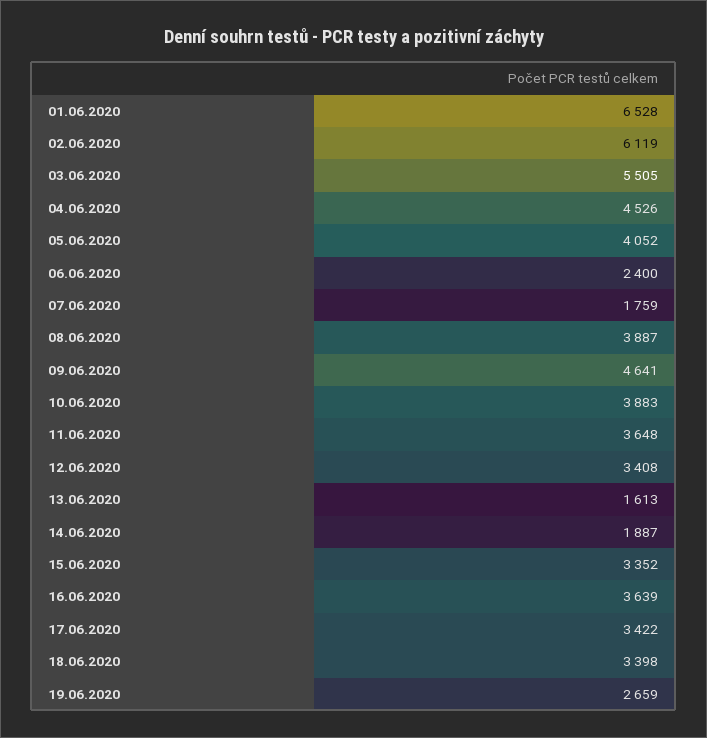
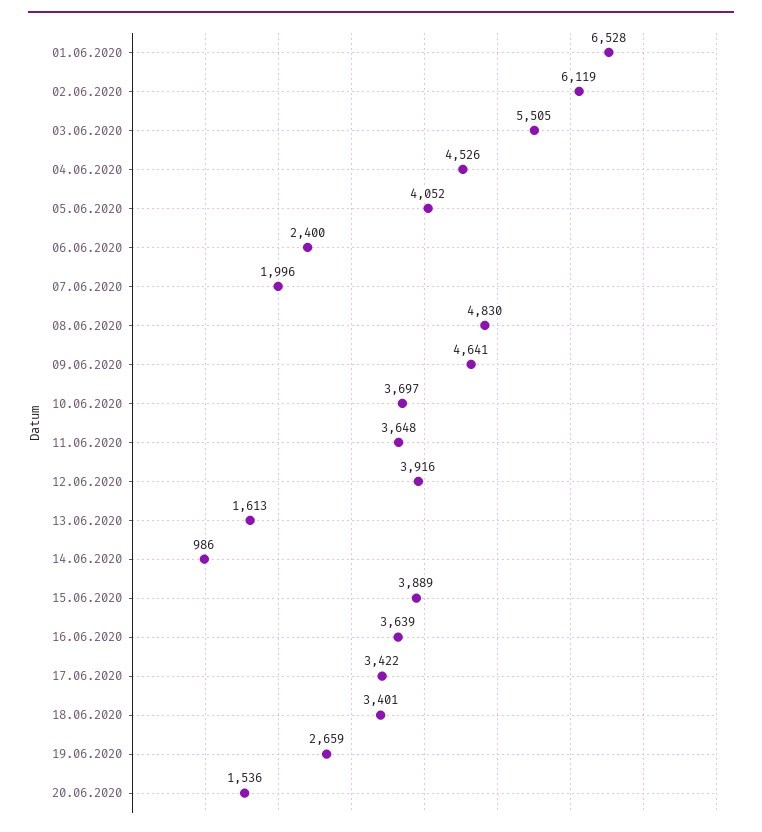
  {
    "01.06.2020": 6528,
    "02.06.2020": 6119,
    "03.06.2020": 5505,
    "04.06.2020": 4526,
    "05.06.2020": 4052,
    "06.06.2020": 2400,
-   "07.06.2020": 1759,
+   "07.06.2020": 1996,
-   "08.06.2020": 3887,
+   "08.06.2020": 4830,
    "09.06.2020": 4641,
-   "10.06.2020": 3883,
+   "10.06.2020": 3697,
    "11.06.2020": 3648,
-   "12.06.2020": 3408,
+   "12.06.2020": 3916,
    "13.06.2020": 1613,
-   "14.06.2020": 1887,
+   "14.06.2020": 986,
-   "15.06.2020": 3352,
+   "15.06.2020": 3889,
    "16.06.2020": 3639,
    "17.06.2020": 3422,
-   "18.06.2020": 3398,
+   "18.06.2020": 3401,
-   "19.06.2020": 2659
+   "19.06.2020": 2659,
+   "20.06.2020": 1536
  }

